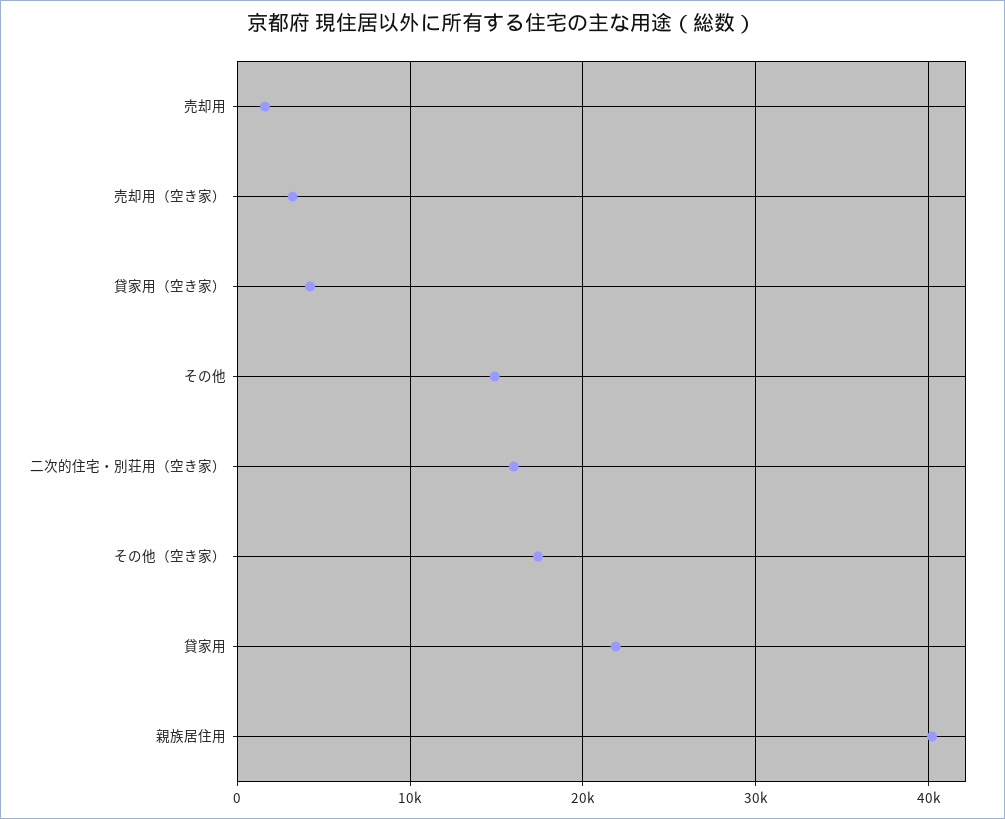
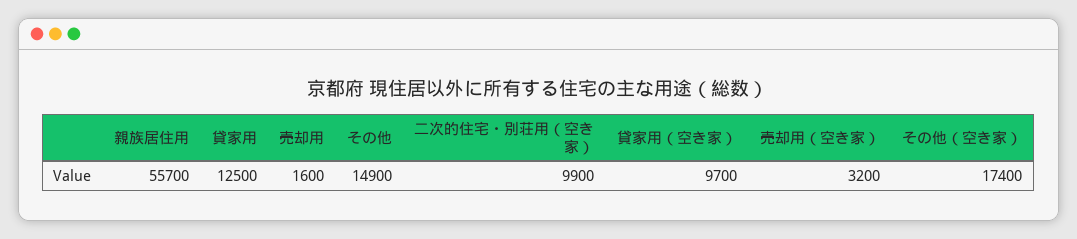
  {
    "売却用": 1600,
    "売却用（空き家）": 3200,
-   "貸家用（空き家）": 4000,
+   "貸家用（空き家）": 9700,
    "その他": 14900,
-   "二次的住宅・別荘用（空き家）": 16000,
+   "二次的住宅・別荘用（空き家）": 9900,
    "その他（空き家）": 17400,
-   "貸家用": 22000,
+   "貸家用": 12500,
-   "親族居住用": 40000
+   "親族居住用": 55700
  }

